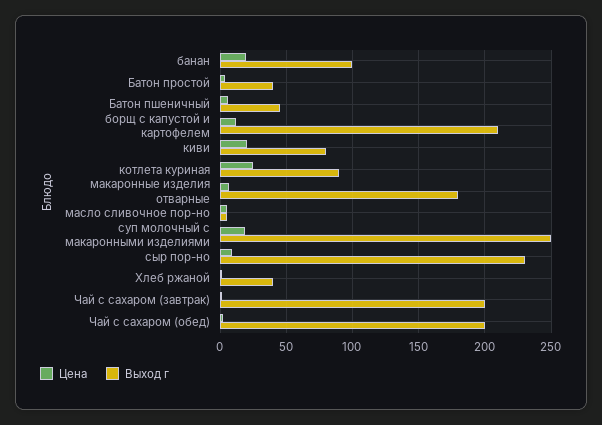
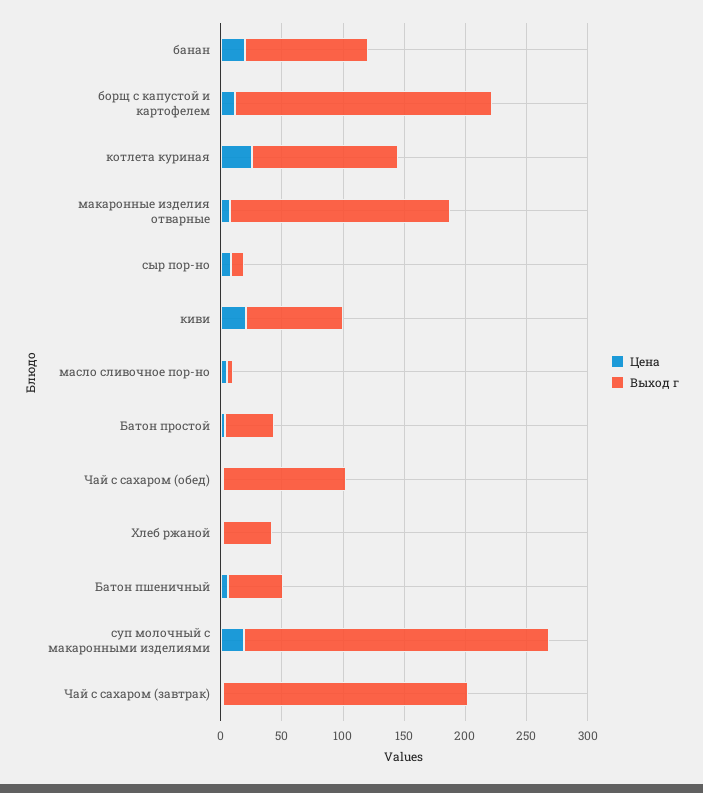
  {
    "Цена": {
      "банан": 20,
      "Батон простой": 5,
      "Батон пшеничный": 5,
      "борщ с капустой и картофелем": 10,
      "киви": 20,
      "котлета куриная": 25,
      "макаронные изделия отварные": 5,
      "масло сливочное пор-но": 5,
      "суп молочный с макаронными изделиями": 20,
      "сыр пор-но": 10,
      "Хлеб ржаной": 0,
      "Чай с сахаром (завтрак)": 0,
      "Чай с сахаром (обед)": 0
    },
    "Выход г": {
      "банан": 100,
      "Батон простой": 40,
      "Батон пшеничный": 45,
      "борщ с капустой и картофелем": 210,
      "киви": 80,
-     "котлета куриная": 90,
+     "котлета куриная": 120,
      "макаронные изделия отварные": 180,
      "масло сливочное пор-но": 5,
      "суп молочный с макаронными изделиями": 250,
-     "сыр пор-но": 230,
+     "сыр пор-но": 10,
      "Хлеб ржаной": 40,
      "Чай с сахаром (завтрак)": 200,
-     "Чай с сахаром (обед)": 200
+     "Чай с сахаром (обед)": 100
    }
  }

